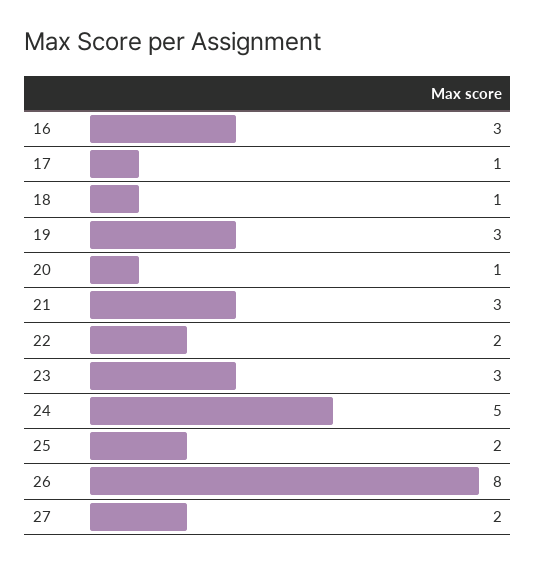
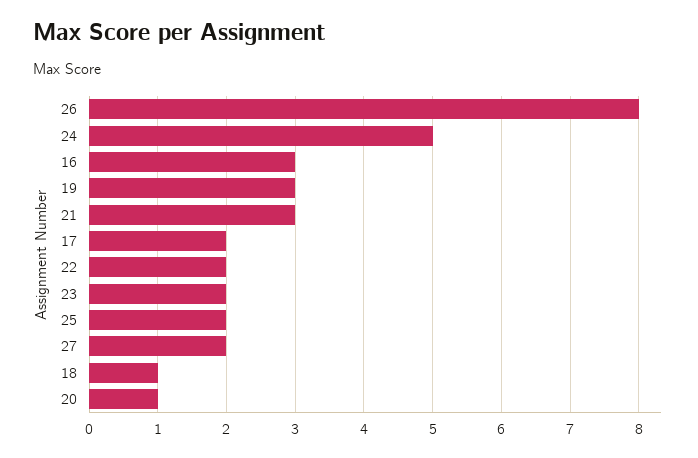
  {
    "16": 3,
-   "17": 1,
+   "17": 2,
    "18": 1,
    "19": 3,
    "20": 1,
    "21": 3,
    "22": 2,
-   "23": 3,
+   "23": 2,
    "24": 5,
    "25": 2,
    "26": 8,
    "27": 2
  }

